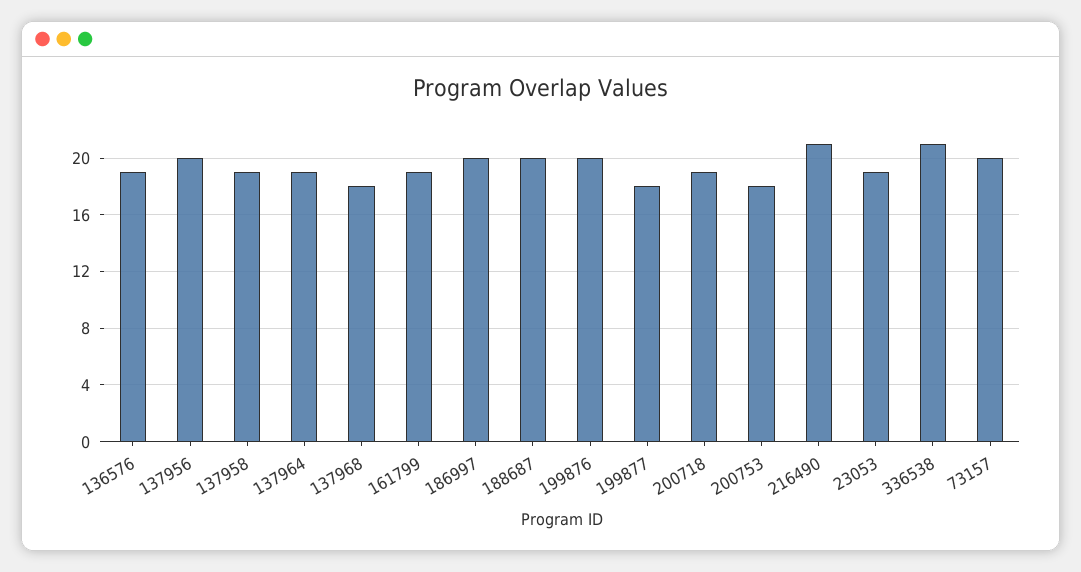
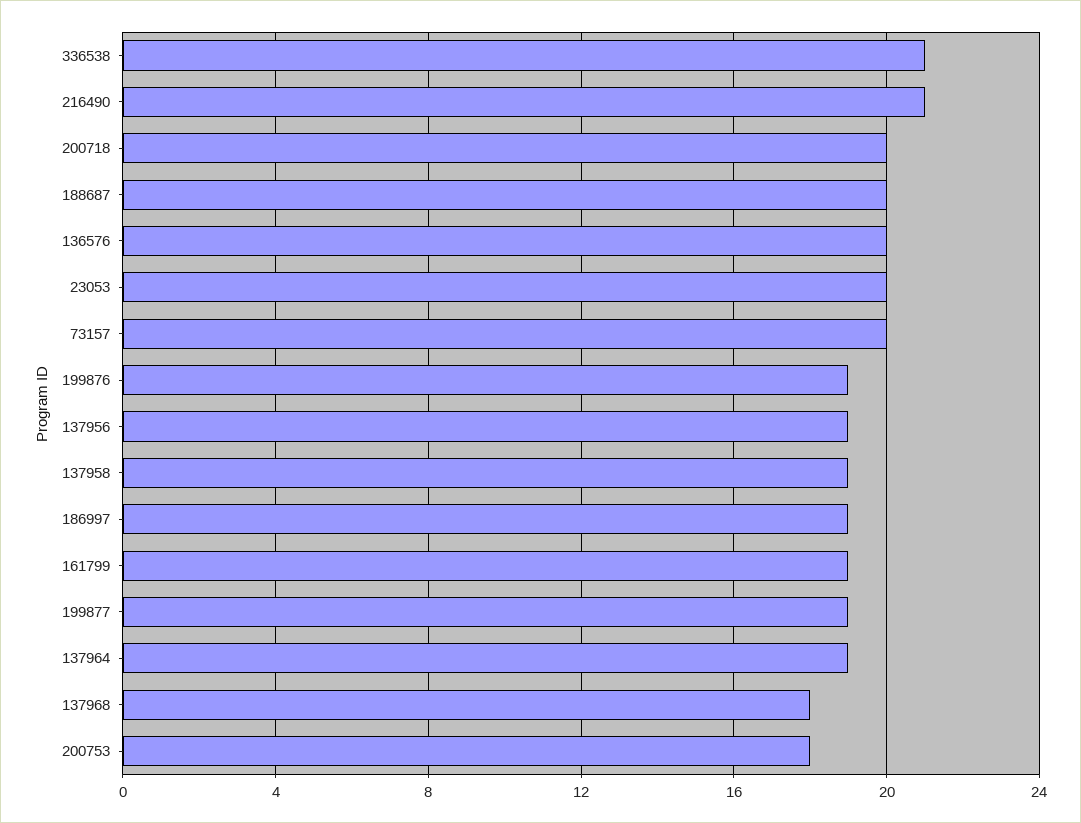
  {
-   "136576": 19,
+   "136576": 20,
-   "137956": 20,
+   "137956": 19,
    "137958": 19,
    "137964": 19,
    "137968": 18,
    "161799": 19,
-   "186997": 20,
+   "186997": 19,
    "188687": 20,
-   "199876": 20,
+   "199876": 19,
-   "199877": 18,
+   "199877": 19,
-   "200718": 19,
+   "200718": 20,
    "200753": 18,
    "216490": 21,
-   "23053": 19,
+   "23053": 20,
    "336538": 21,
    "73157": 20
  }

